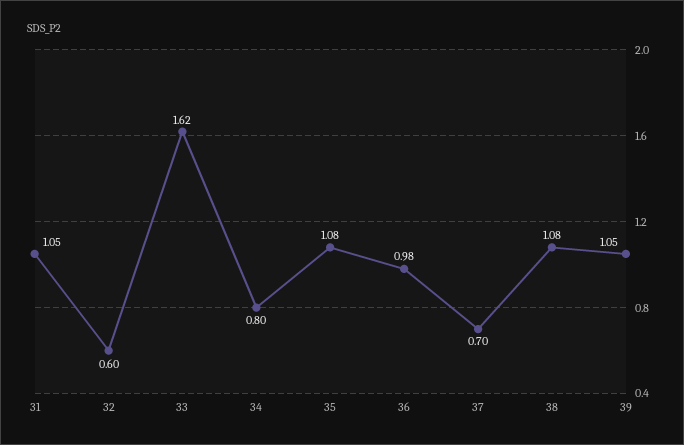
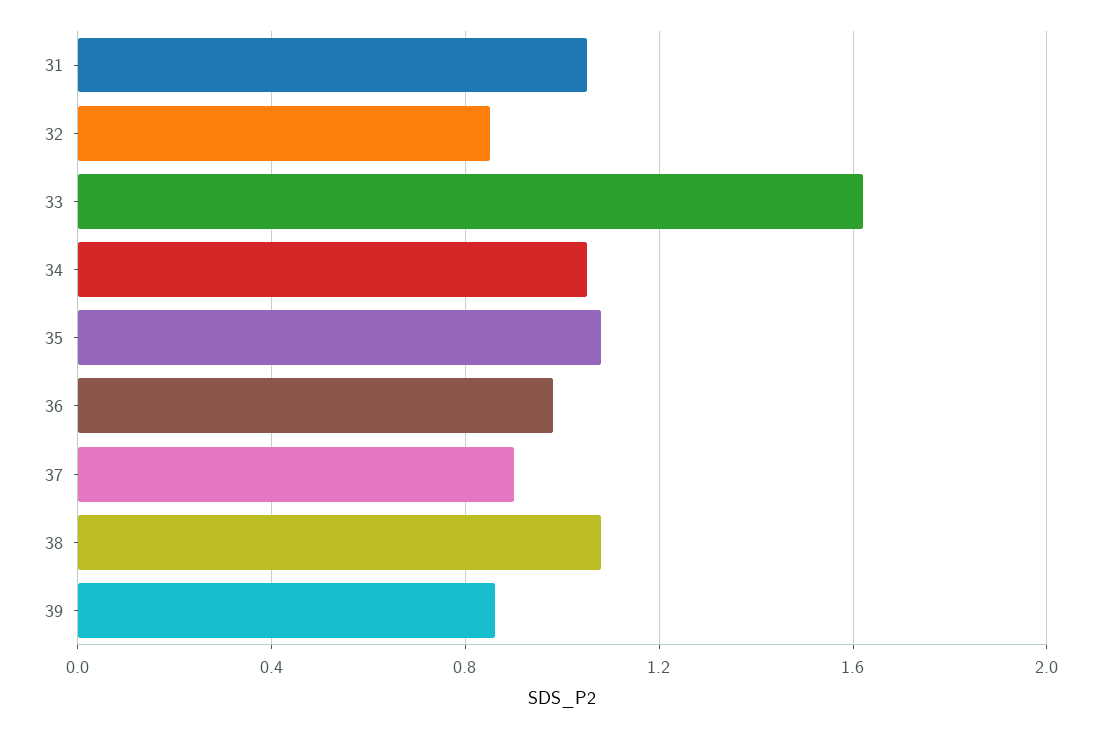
  {
    "31": 1.05,
-   "32": 0.6,
+   "32": 0.85,
    "33": 1.62,
-   "34": 0.8,
+   "34": 1.05,
    "35": 1.08,
    "36": 0.98,
-   "37": 0.7,
+   "37": 0.9,
    "38": 1.08,
-   "39": 1.05
+   "39": 0.85
  }

